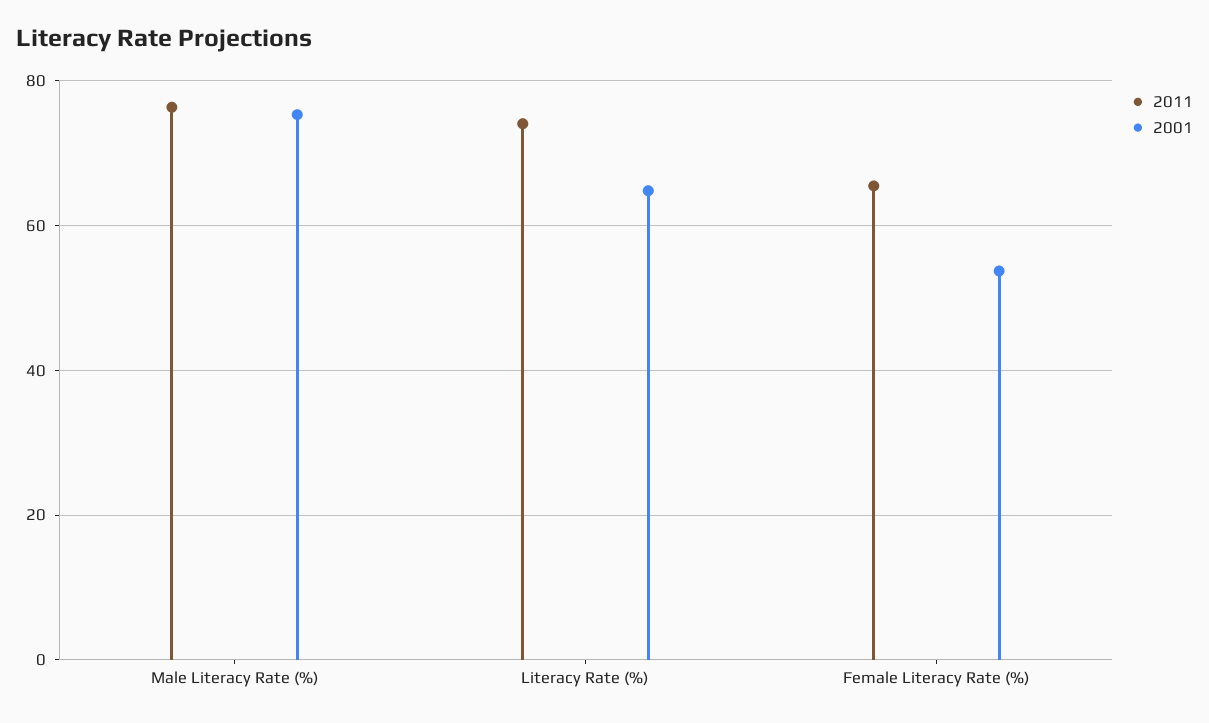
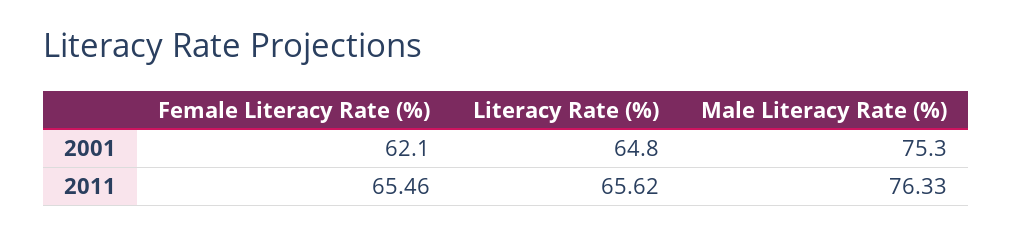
  {
    "2011": {
      "Male Literacy Rate (%)": 76.33,
-     "Literacy Rate (%)": 74,
+     "Literacy Rate (%)": 65.62,
      "Female Literacy Rate (%)": 65.46
    },
    "2001": {
      "Male Literacy Rate (%)": 75.3,
      "Literacy Rate (%)": 64.8,
-     "Female Literacy Rate (%)": 54
+     "Female Literacy Rate (%)": 62.1
    }
  }

